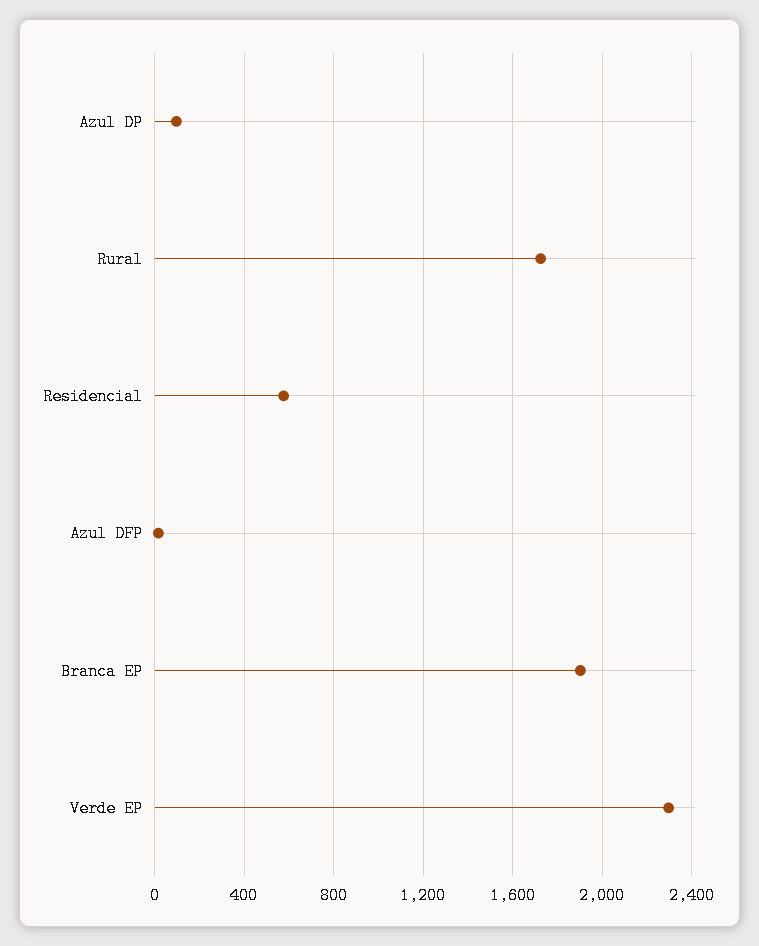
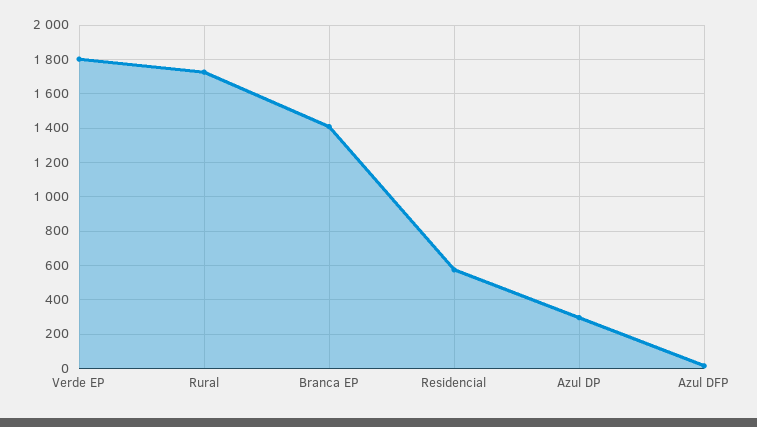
  {
-   "Azul DP": 100,
+   "Azul DP": 300,
    "Rural": 1750,
    "Residencial": 600,
    "Azul DFP": 0,
-   "Branca EP": 1900,
+   "Branca EP": 1400,
-   "Verde EP": 2300
+   "Verde EP": 1800
  }

